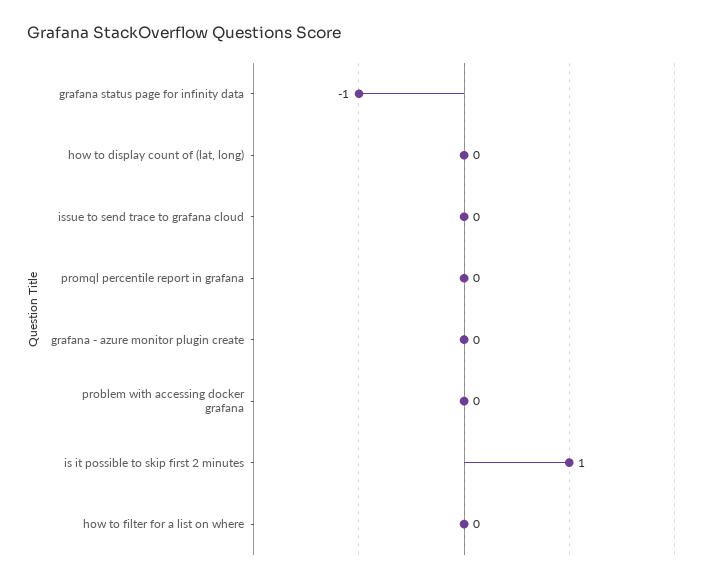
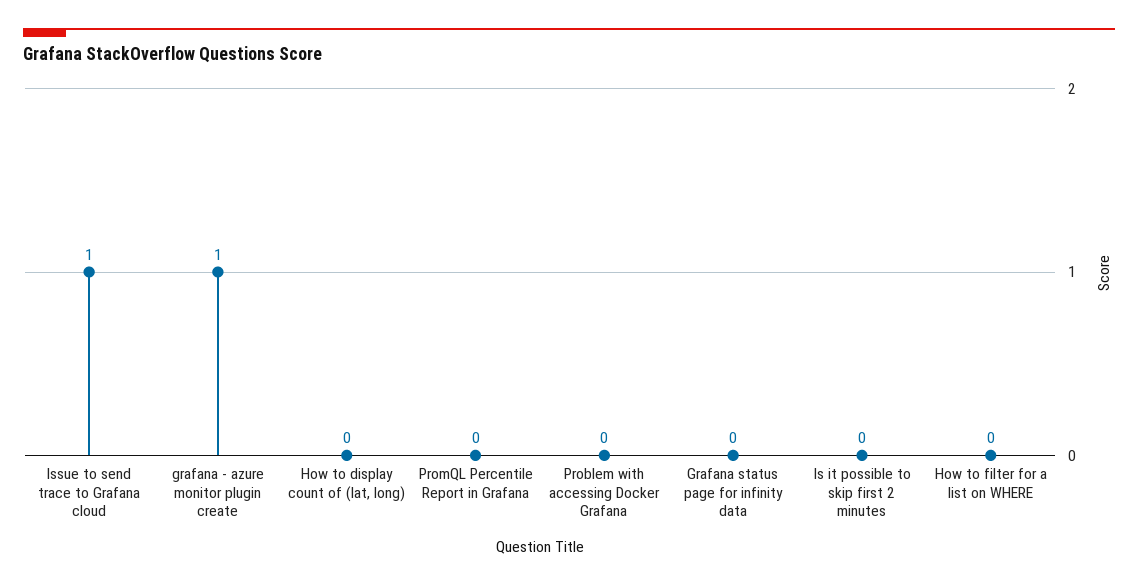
  {
-   "grafana status page for infinity data": -1,
+   "grafana status page for infinity data": 0,
    "how to display count of (lat, long)": 0,
-   "issue to send trace to grafana cloud": 0,
+   "issue to send trace to grafana cloud": 1,
    "promql percentile report in grafana": 0,
-   "grafana - azure monitor plugin create": 0,
+   "grafana - azure monitor plugin create": 1,
    "problem with accessing docker grafana": 0,
-   "is it possible to skip first 2 minutes": 1,
+   "is it possible to skip first 2 minutes": 0,
    "how to filter for a list on where": 0
  }

